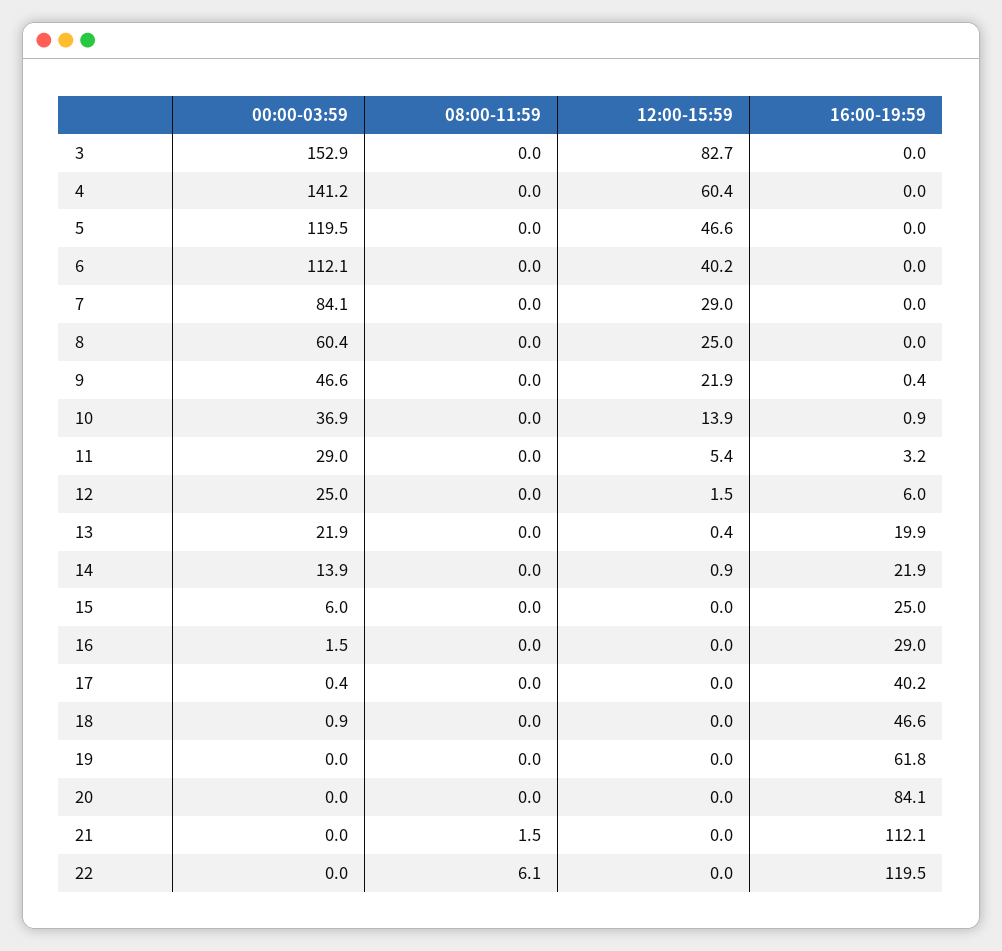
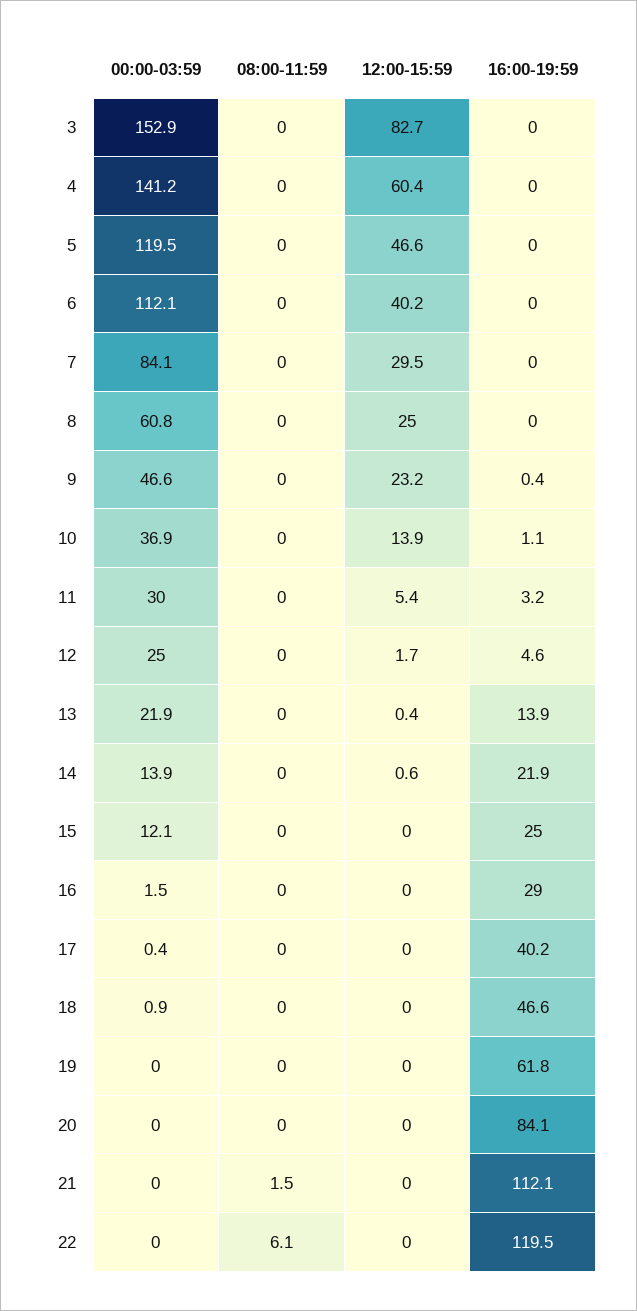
  {
    "00:00-03:59": {
      "3": 152.9,
      "4": 141.2,
      "5": 119.5,
      "6": 112.1,
      "7": 84.1,
-     "8": 60.4,
+     "8": 60.8,
      "9": 46.6,
      "10": 36.9,
-     "11": 29,
+     "11": 30,
      "12": 25,
      "13": 21.9,
      "14": 13.9,
-     "15": 6,
+     "15": 12.1,
      "16": 1.5,
      "17": 0.4,
      "18": 0.9,
      "19": 0,
      "20": 0,
      "21": 0,
      "22": 0
    },
    "08:00-11:59": {
      "3": 0,
      "4": 0,
      "5": 0,
      "6": 0,
      "7": 0,
      "8": 0,
      "9": 0,
      "10": 0,
      "11": 0,
      "12": 0,
      "13": 0,
      "14": 0,
      "15": 0,
      "16": 0,
      "17": 0,
      "18": 0,
      "19": 0,
      "20": 0,
      "21": 1.5,
      "22": 6.1
    },
    "12:00-15:59": {
      "3": 82.7,
      "4": 60.4,
      "5": 46.6,
      "6": 40.2,
-     "7": 29,
+     "7": 29.5,
      "8": 25,
-     "9": 21.9,
+     "9": 23.2,
      "10": 13.9,
      "11": 5.4,
-     "12": 1.5,
+     "12": 1.7,
      "13": 0.4,
-     "14": 0.9,
+     "14": 0.6,
      "15": 0,
      "16": 0,
      "17": 0,
      "18": 0,
      "19": 0,
      "20": 0,
      "21": 0,
      "22": 0
    },
    "16:00-19:59": {
      "3": 0,
      "4": 0,
      "5": 0,
      "6": 0,
      "7": 0,
      "8": 0,
      "9": 0.4,
-     "10": 0.9,
+     "10": 1.1,
      "11": 3.2,
-     "12": 6,
+     "12": 4.6,
-     "13": 19.9,
+     "13": 13.9,
      "14": 21.9,
      "15": 25,
      "16": 29,
      "17": 40.2,
      "18": 46.6,
      "19": 61.8,
      "20": 84.1,
      "21": 112.1,
      "22": 119.5
    }
  }

